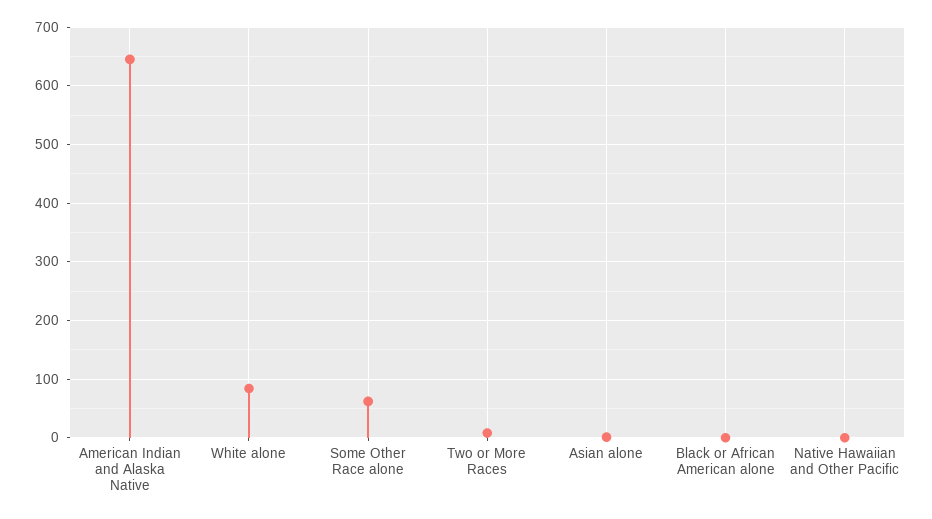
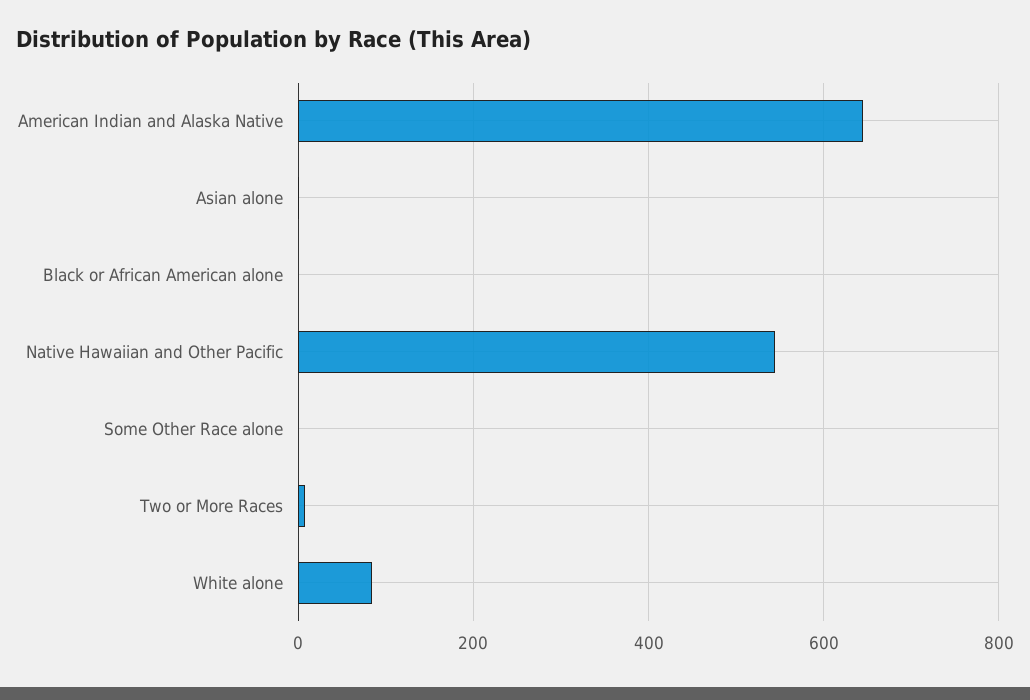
  {
    "American Indian and Alaska Native": 640,
    "White alone": 80,
-   "Some Other Race alone": 60,
+   "Some Other Race alone": 0,
    "Two or More Races": 0,
    "Asian alone": 0,
    "Black or African American alone": 0,
-   "Native Hawaiian and Other Pacific": 0
+   "Native Hawaiian and Other Pacific": 540
  }

